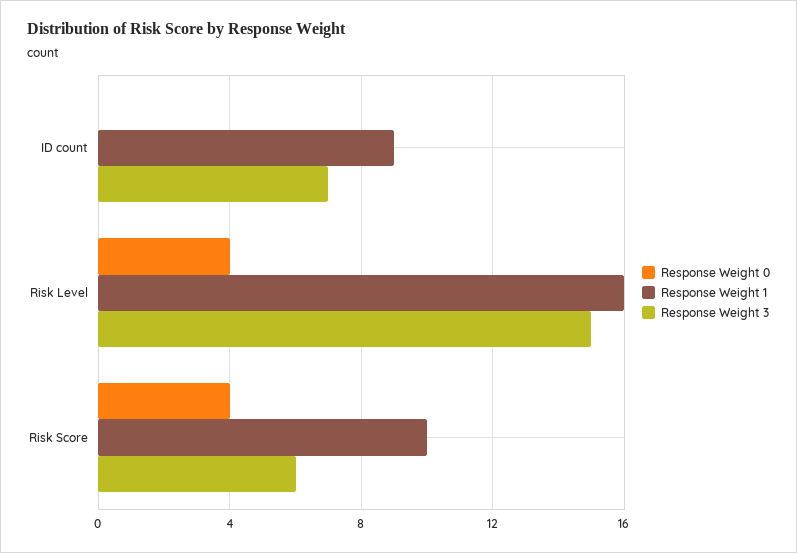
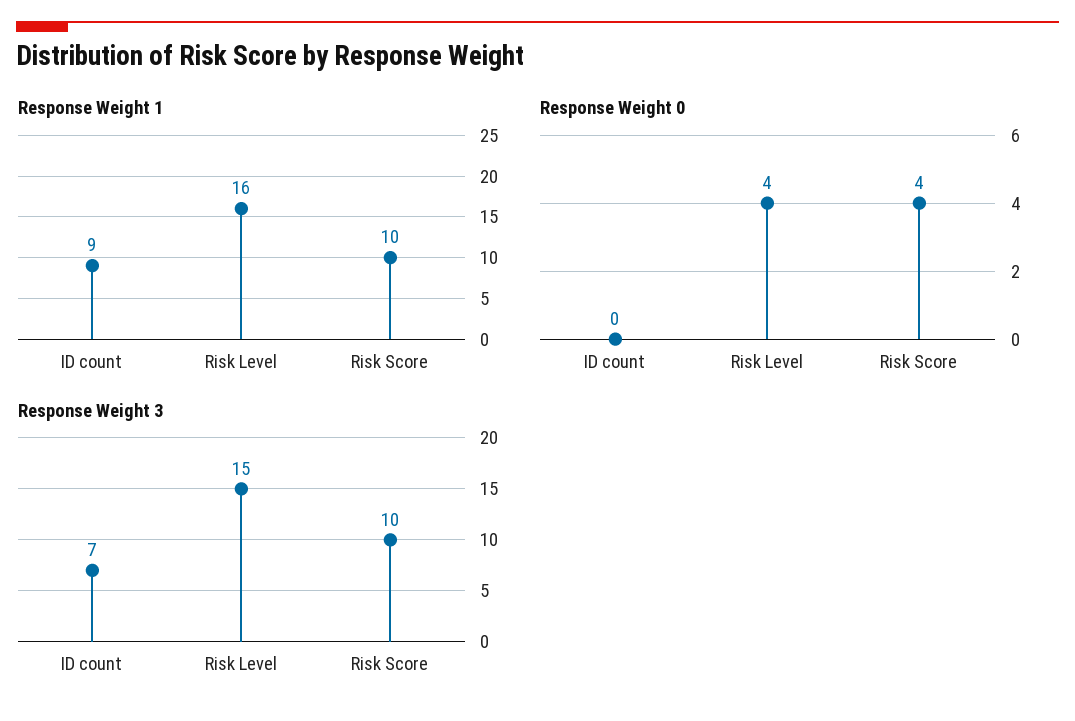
  {
    "Response Weight 0": {
      "ID count": 0,
      "Risk Level": 4,
      "Risk Score": 4
    },
    "Response Weight 1": {
      "ID count": 9,
      "Risk Level": 16,
      "Risk Score": 10
    },
    "Response Weight 3": {
      "ID count": 7,
      "Risk Level": 15,
-     "Risk Score": 6
+     "Risk Score": 10
    }
  }

